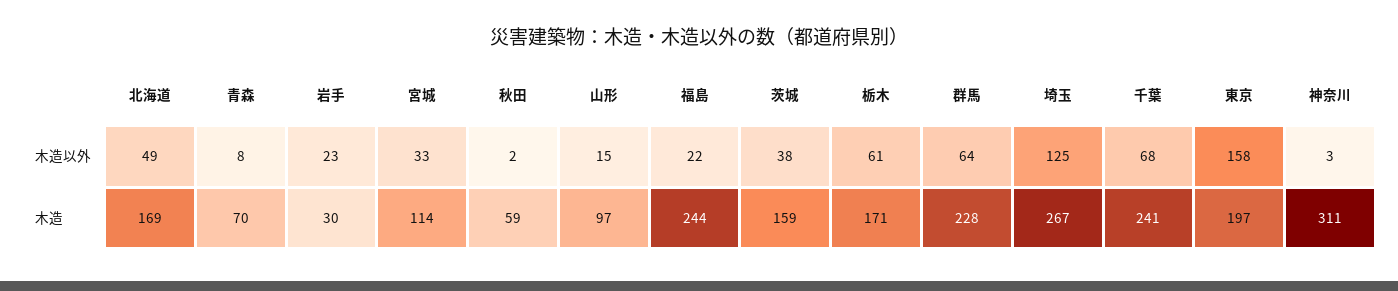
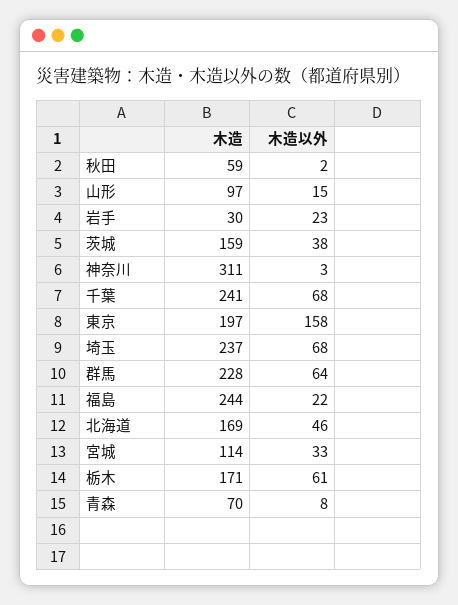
  {
    "北海道": {
-     "木造以外": 49,
+     "木造以外": 46,
      "木造": 169
    },
    "青森": {
      "木造以外": 8,
      "木造": 70
    },
    "岩手": {
      "木造以外": 23,
      "木造": 30
    },
    "宮城": {
      "木造以外": 33,
      "木造": 114
    },
    "秋田": {
      "木造以外": 2,
      "木造": 59
    },
    "山形": {
      "木造以外": 15,
      "木造": 97
    },
    "福島": {
      "木造以外": 22,
      "木造": 244
    },
    "茨城": {
      "木造以外": 38,
      "木造": 159
    },
    "栃木": {
      "木造以外": 61,
      "木造": 171
    },
    "群馬": {
      "木造以外": 64,
      "木造": 228
    },
    "埼玉": {
-     "木造以外": 125,
+     "木造以外": 68,
-     "木造": 267
+     "木造": 237
    },
    "千葉": {
      "木造以外": 68,
      "木造": 241
    },
    "東京": {
      "木造以外": 158,
      "木造": 197
    },
    "神奈川": {
      "木造以外": 3,
      "木造": 311
    }
  }

